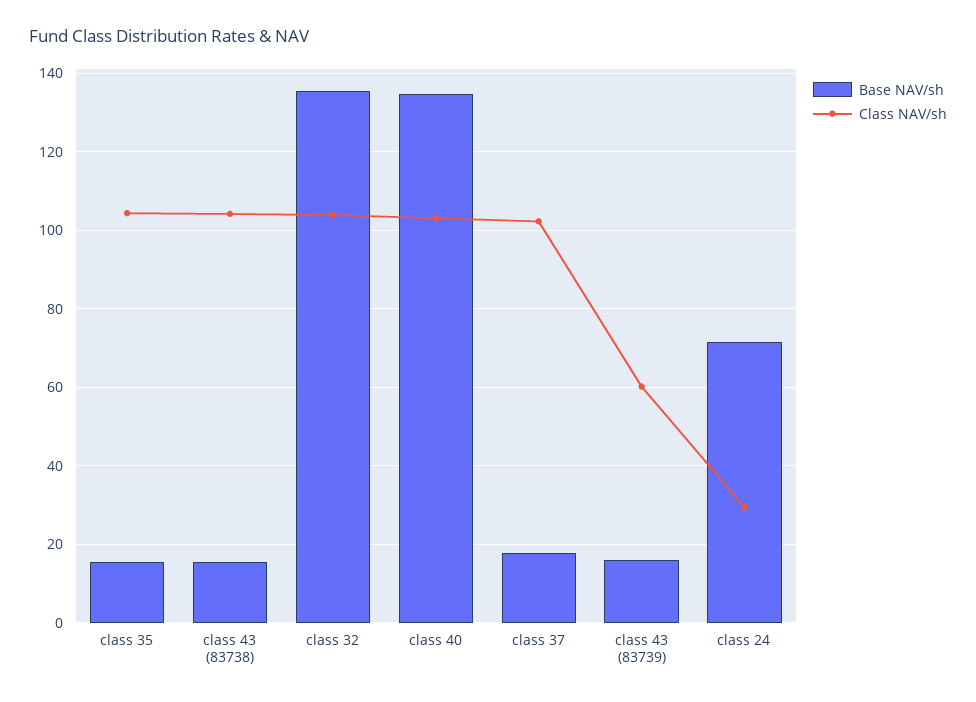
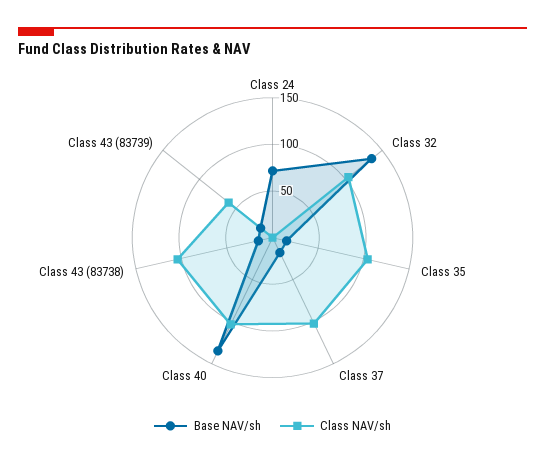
  {
    "Base NAV/sh": {
      "class 35": 16,
      "class 43 (83738)": 16,
      "class 32": 136,
      "class 40": 134,
      "class 37": 18,
      "class 43 (83739)": 16,
      "class 24": 72
    },
    "Class NAV/sh": {
      "class 35": 104,
      "class 43 (83738)": 104,
      "class 32": 104,
      "class 40": 104,
      "class 37": 102,
      "class 43 (83739)": 60,
-     "class 24": 30
+     "class 24": 0
    }
  }

